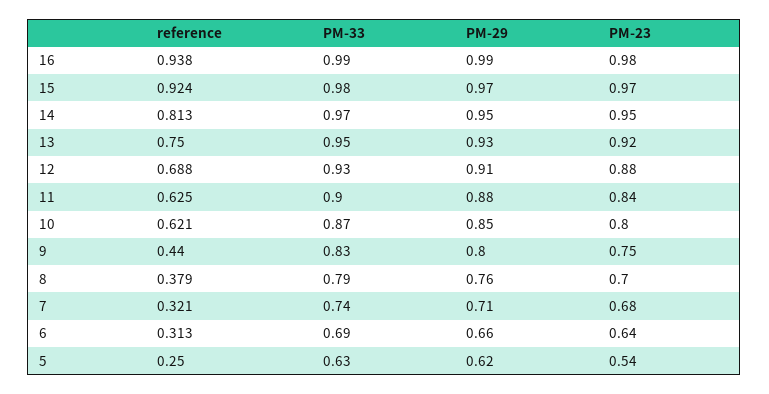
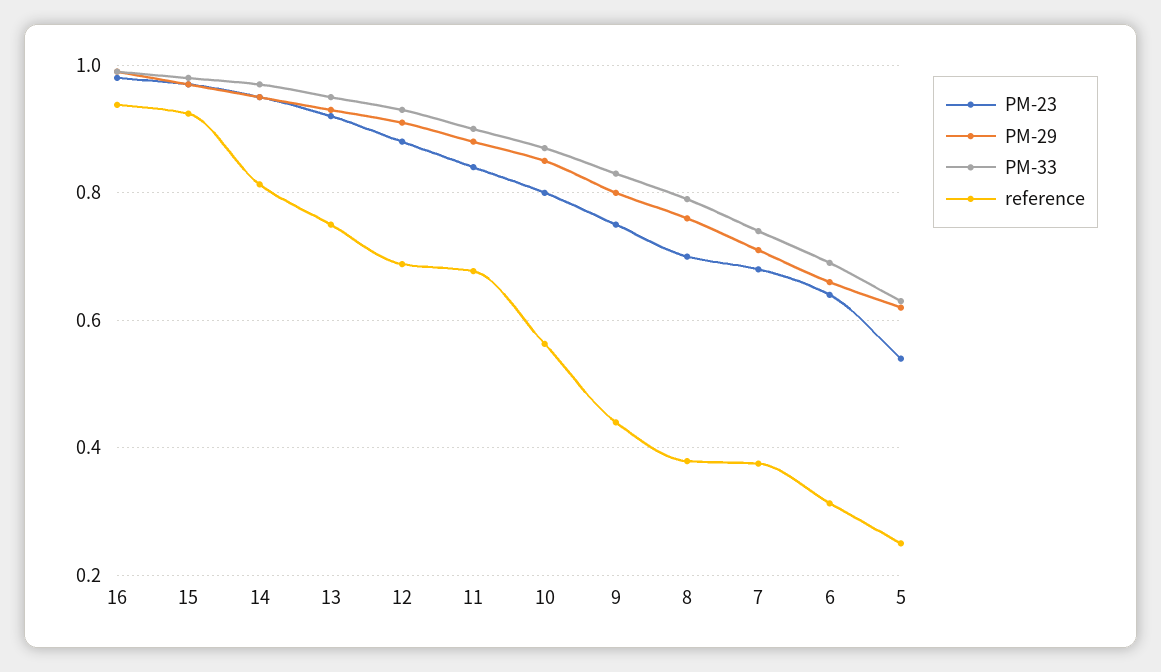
  {
    "reference": {
      "16": 0.938,
      "15": 0.924,
      "14": 0.813,
      "13": 0.75,
      "12": 0.688,
-     "11": 0.625,
+     "11": 0.68,
-     "10": 0.621,
+     "10": 0.56,
      "9": 0.44,
      "8": 0.379,
-     "7": 0.321,
+     "7": 0.38,
      "6": 0.313,
      "5": 0.25
    },
    "PM-33": {
      "16": 0.99,
      "15": 0.98,
      "14": 0.97,
      "13": 0.95,
      "12": 0.93,
      "11": 0.9,
      "10": 0.87,
      "9": 0.83,
      "8": 0.79,
      "7": 0.74,
      "6": 0.69,
      "5": 0.63
    },
    "PM-29": {
      "16": 0.99,
      "15": 0.97,
      "14": 0.95,
      "13": 0.93,
      "12": 0.91,
      "11": 0.88,
      "10": 0.85,
      "9": 0.8,
      "8": 0.76,
      "7": 0.71,
      "6": 0.66,
      "5": 0.62
    },
    "PM-23": {
      "16": 0.98,
      "15": 0.97,
      "14": 0.95,
      "13": 0.92,
      "12": 0.88,
      "11": 0.84,
      "10": 0.8,
      "9": 0.75,
      "8": 0.7,
      "7": 0.68,
      "6": 0.64,
      "5": 0.54
    }
  }

